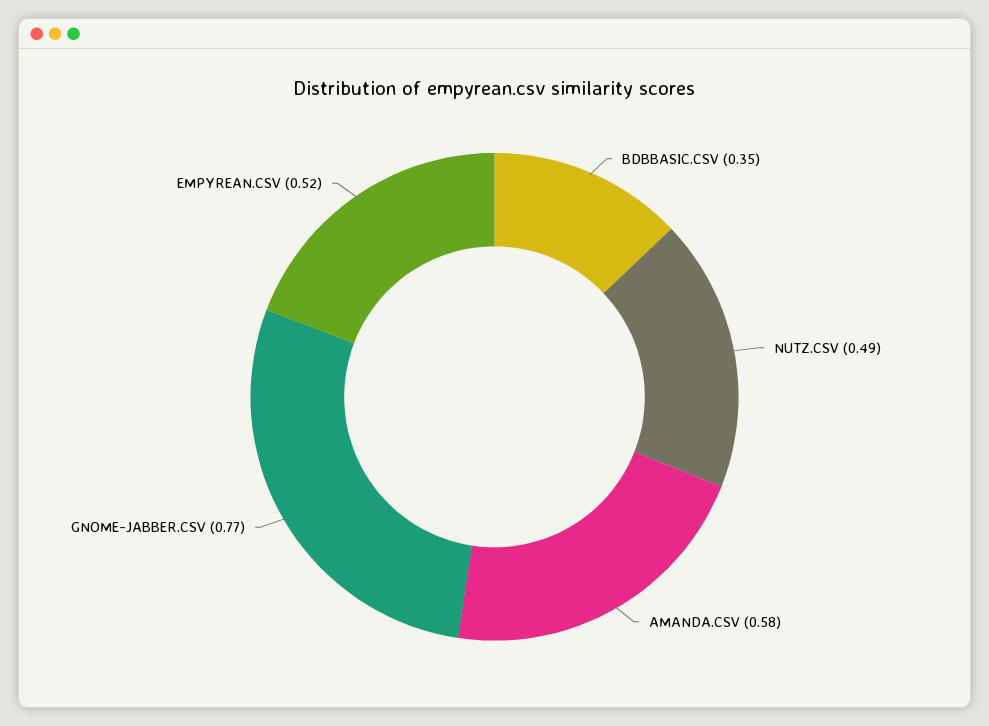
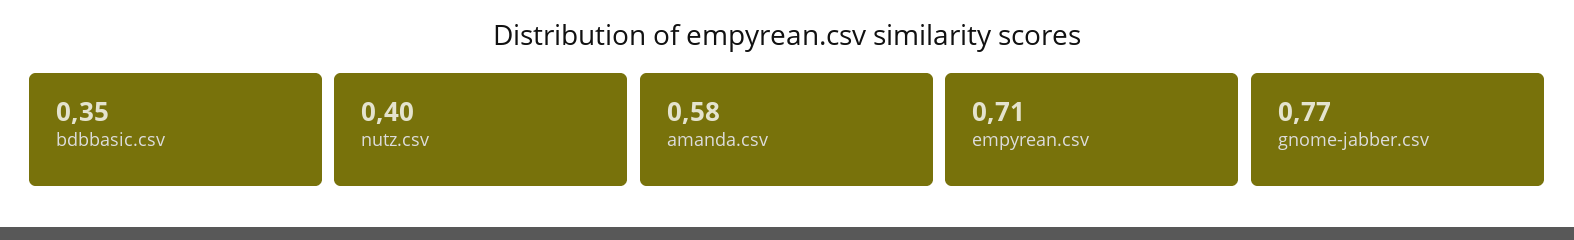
  {
    "BDBBASIC.CSV": 0.35,
-   "NUTZ.CSV": 0.49,
+   "NUTZ.CSV": 0.4,
    "AMANDA.CSV": 0.58,
    "GNOME-JABBER.CSV": 0.77,
-   "EMPYREAN.CSV": 0.52
+   "EMPYREAN.CSV": 0.71
  }

